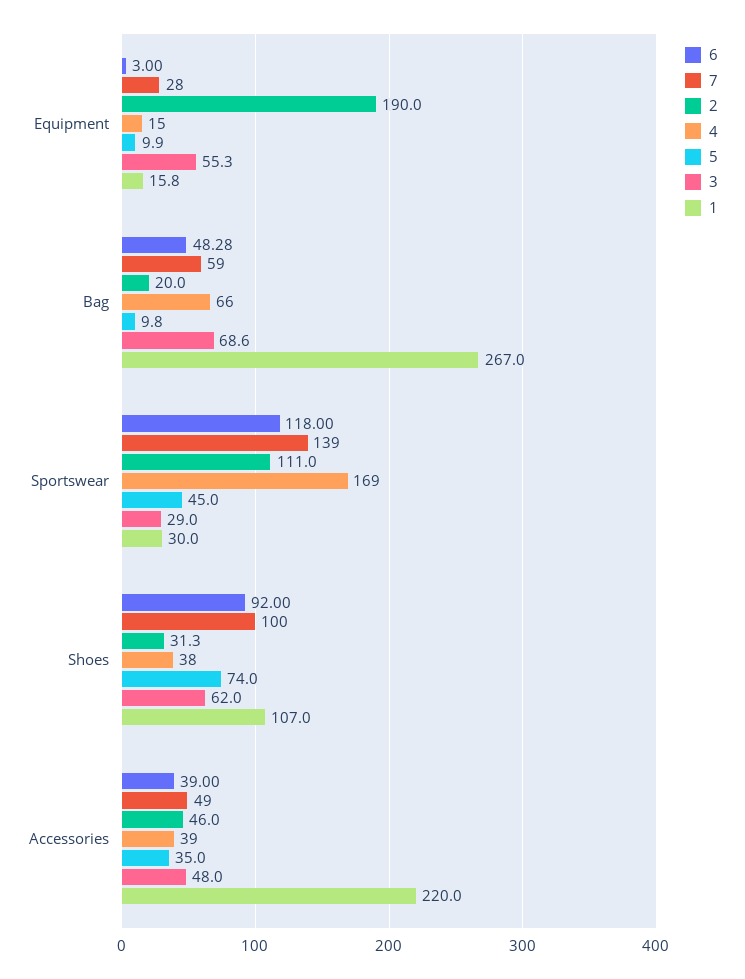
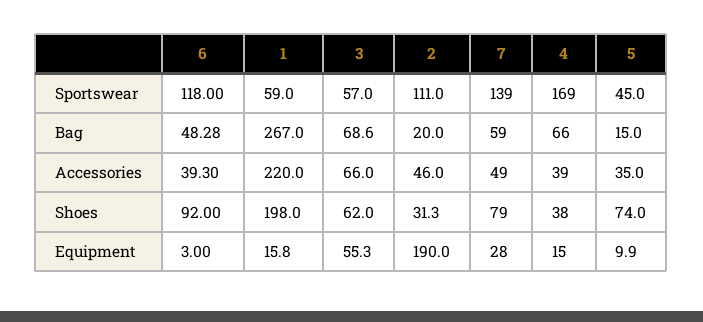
  {
    "6": {
      "Equipment": 3,
      "Bag": 48.28,
      "Sportswear": 118,
      "Shoes": 92,
-     "Accessories": 39
+     "Accessories": 39.3
    },
    "7": {
      "Equipment": 28,
      "Bag": 59,
      "Sportswear": 139,
-     "Shoes": 100,
+     "Shoes": 79,
      "Accessories": 49
    },
    "2": {
      "Equipment": 190,
      "Bag": 20,
      "Sportswear": 111,
      "Shoes": 31.3,
      "Accessories": 46
    },
    "4": {
      "Equipment": 15,
      "Bag": 66,
      "Sportswear": 169,
      "Shoes": 38,
      "Accessories": 39
    },
    "5": {
      "Equipment": 9.9,
-     "Bag": 9.8,
+     "Bag": 15,
      "Sportswear": 45,
      "Shoes": 74,
      "Accessories": 35
    },
    "3": {
      "Equipment": 55.3,
      "Bag": 68.6,
-     "Sportswear": 29,
+     "Sportswear": 57,
      "Shoes": 62,
-     "Accessories": 48
+     "Accessories": 66
    },
    "1": {
      "Equipment": 15.8,
      "Bag": 267,
-     "Sportswear": 30,
+     "Sportswear": 59,
-     "Shoes": 107,
+     "Shoes": 198,
      "Accessories": 220
    }
  }

